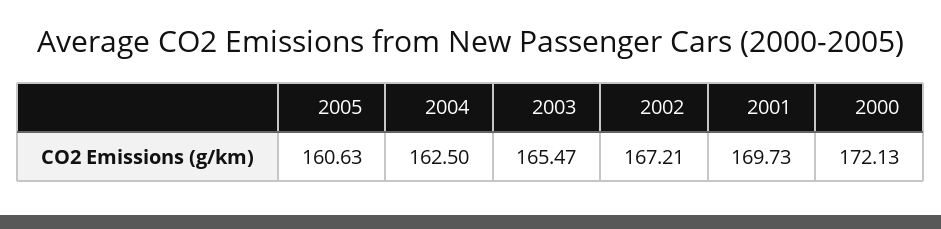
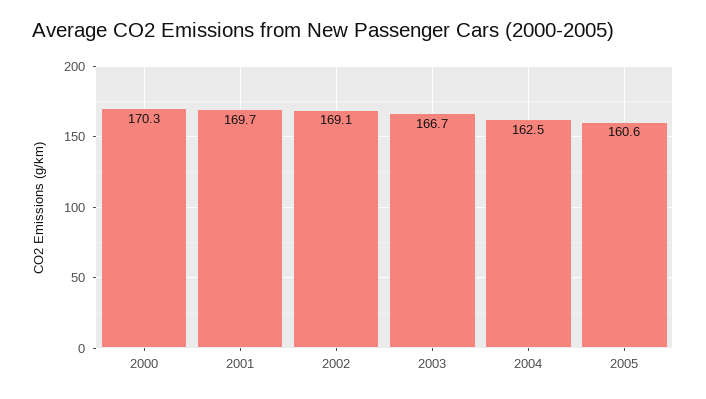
  {
    "2005": 160.63,
    "2004": 162.5,
-   "2003": 165.47,
+   "2003": 166.7,
-   "2002": 167.21,
+   "2002": 169.1,
    "2001": 169.73,
-   "2000": 172.13
+   "2000": 170.3
  }

